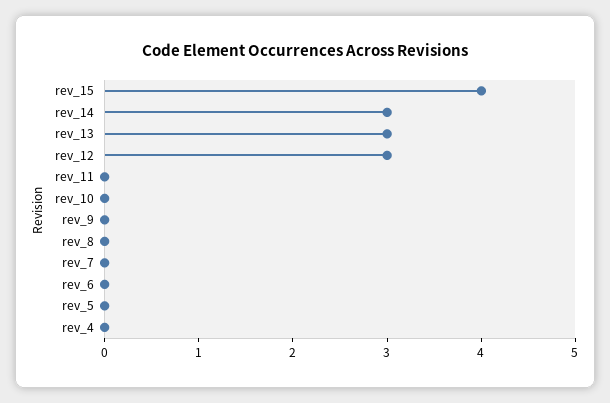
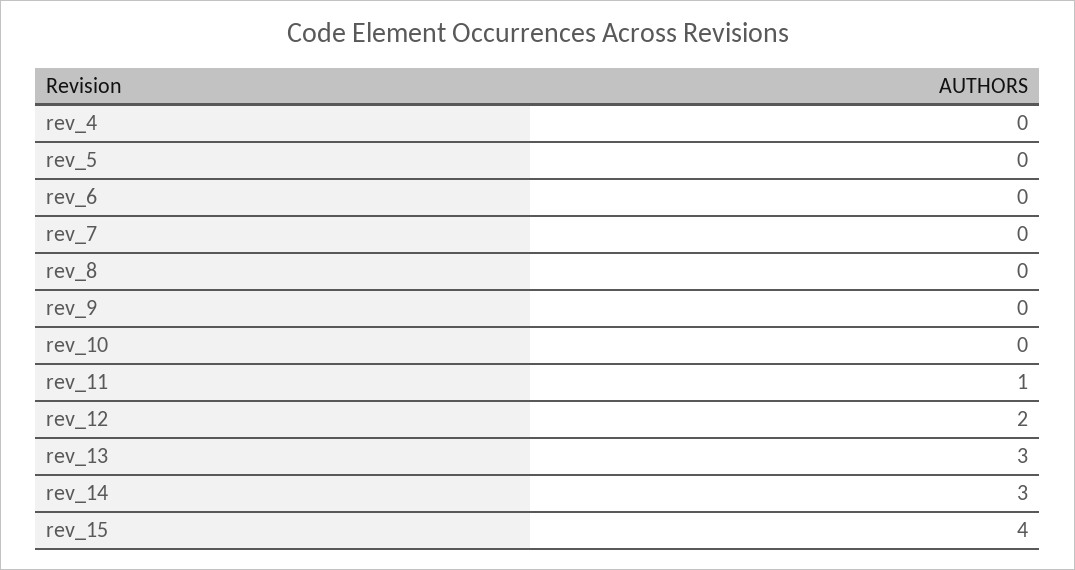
  {
    "rev_15": 4,
    "rev_14": 3,
    "rev_13": 3,
-   "rev_12": 3,
+   "rev_12": 2,
-   "rev_11": 0,
+   "rev_11": 1,
    "rev_10": 0,
    "rev_9": 0,
    "rev_8": 0,
    "rev_7": 0,
    "rev_6": 0,
    "rev_5": 0,
    "rev_4": 0
  }

